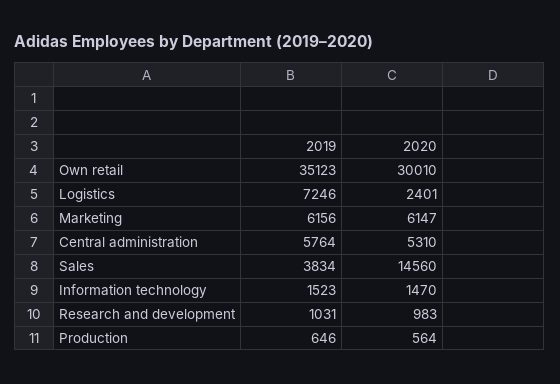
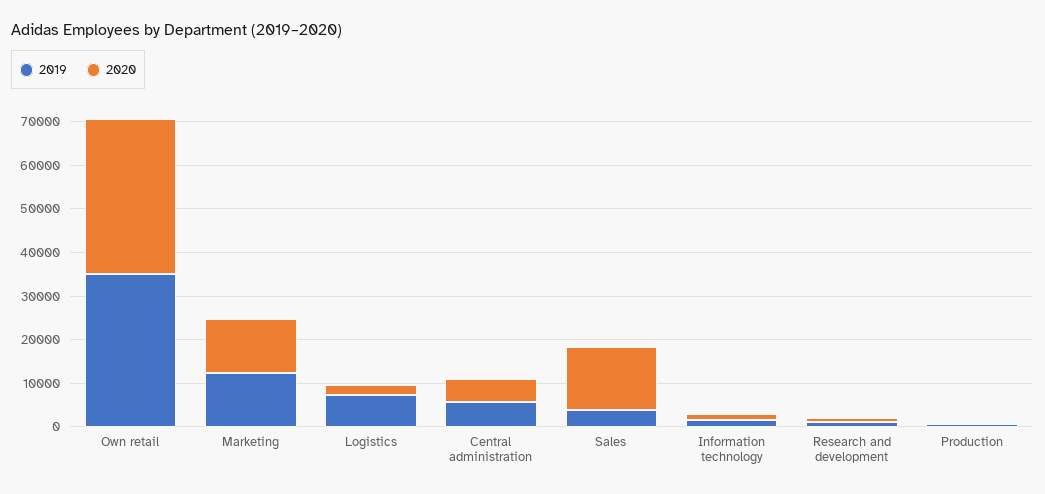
  {
    "2019": {
      "Own retail": 35123,
      "Logistics": 7246,
-     "Marketing": 6156,
+     "Marketing": 12000,
      "Central administration": 5764,
      "Sales": 3834,
      "Information technology": 1523,
      "Research and development": 1031,
      "Production": 646
    },
    "2020": {
-     "Own retail": 30010,
+     "Own retail": 36000,
      "Logistics": 2401,
-     "Marketing": 6147,
+     "Marketing": 12000,
      "Central administration": 5310,
      "Sales": 14560,
      "Information technology": 1470,
      "Research and development": 983,
      "Production": 564
    }
  }

